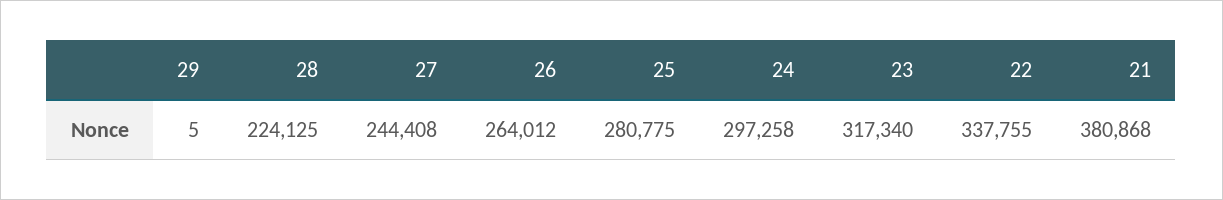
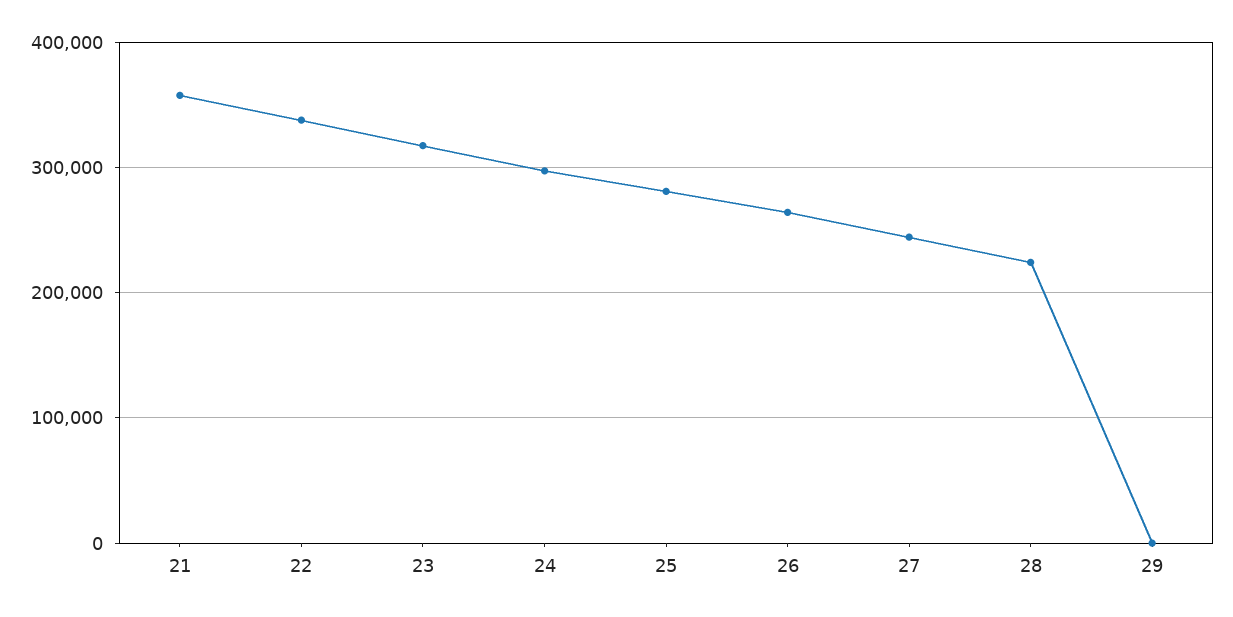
  {
    "29": 5,
    "28": 224125,
    "27": 244408,
    "26": 264012,
    "25": 280775,
    "24": 297258,
    "23": 317340,
    "22": 337755,
-   "21": 380868
+   "21": 360000
  }

